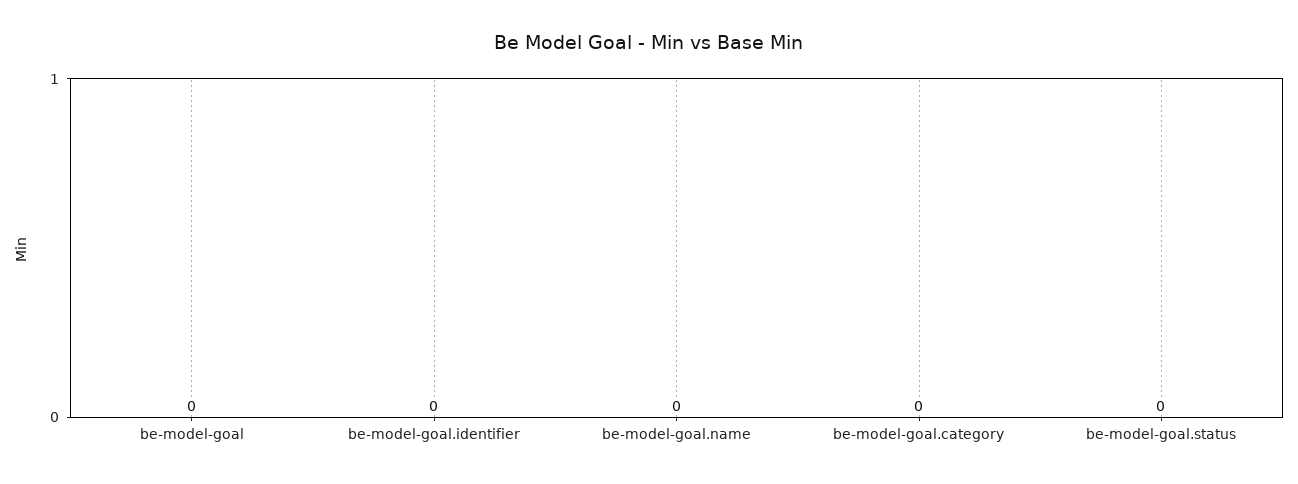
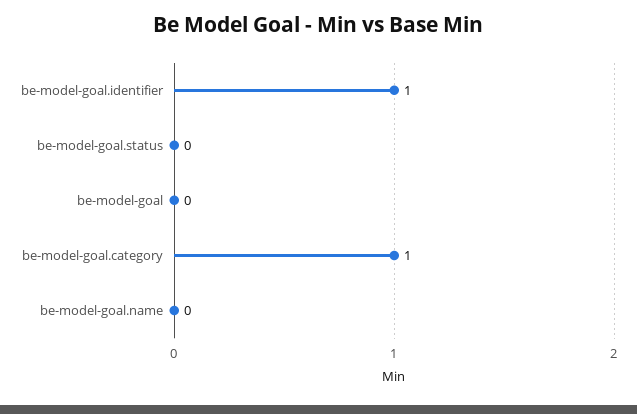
  {
    "be-model-goal": 0,
-   "be-model-goal.identifier": 0,
+   "be-model-goal.identifier": 1,
    "be-model-goal.name": 0,
-   "be-model-goal.category": 0,
+   "be-model-goal.category": 1,
    "be-model-goal.status": 0
  }

